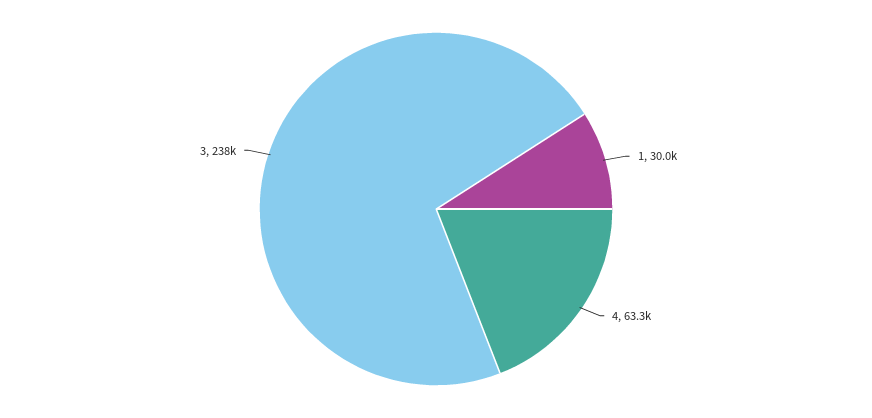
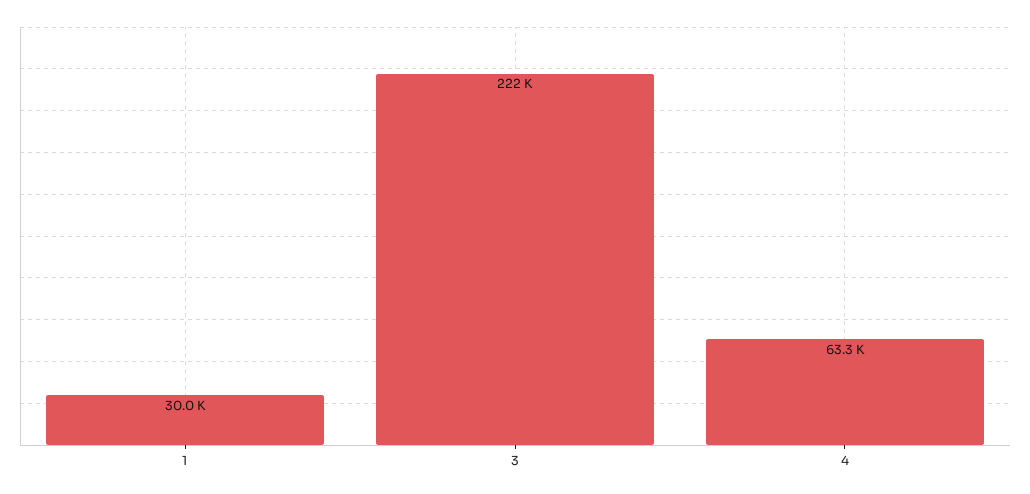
  {
    "1": 30000,
    "4": 63300,
-   "3": 238000
+   "3": 222000
  }

